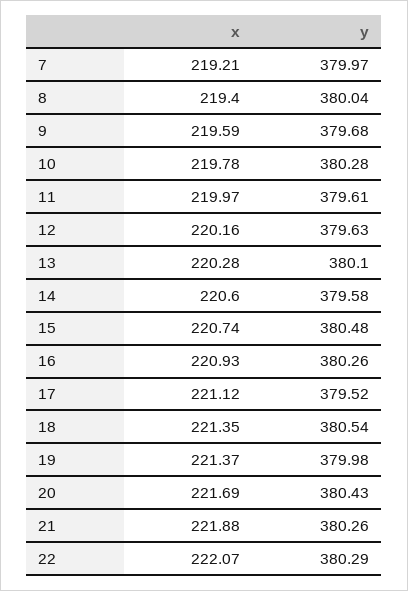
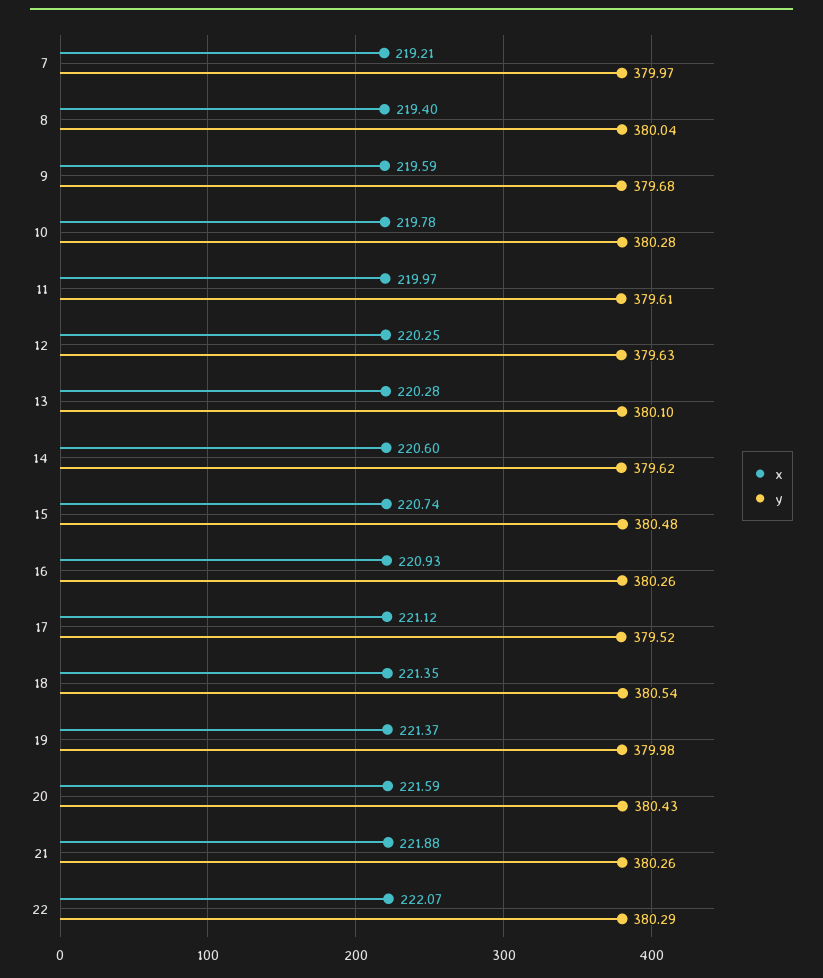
  {
    "x": {
      "7": 219.21,
      "8": 219.4,
      "9": 219.59,
      "10": 219.78,
      "11": 219.97,
-     "12": 220.16,
+     "12": 220.25,
      "13": 220.28,
      "14": 220.6,
      "15": 220.74,
      "16": 220.93,
      "17": 221.12,
      "18": 221.35,
      "19": 221.37,
-     "20": 221.69,
+     "20": 221.59,
      "21": 221.88,
      "22": 222.07
    },
    "y": {
      "7": 379.97,
      "8": 380.04,
      "9": 379.68,
      "10": 380.28,
      "11": 379.61,
      "12": 379.63,
      "13": 380.1,
-     "14": 379.58,
+     "14": 379.62,
      "15": 380.48,
      "16": 380.26,
      "17": 379.52,
      "18": 380.54,
      "19": 379.98,
      "20": 380.43,
      "21": 380.26,
      "22": 380.29
    }
  }

